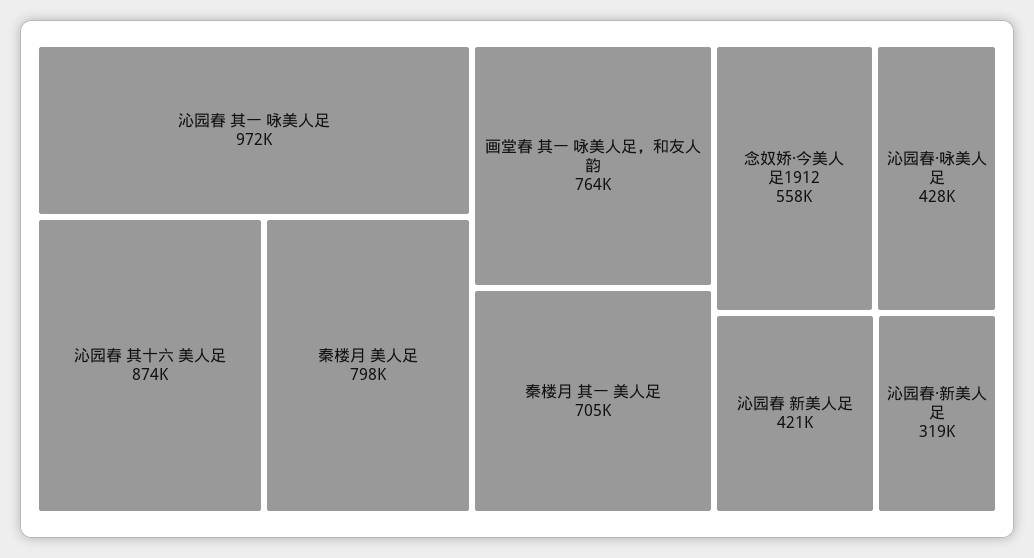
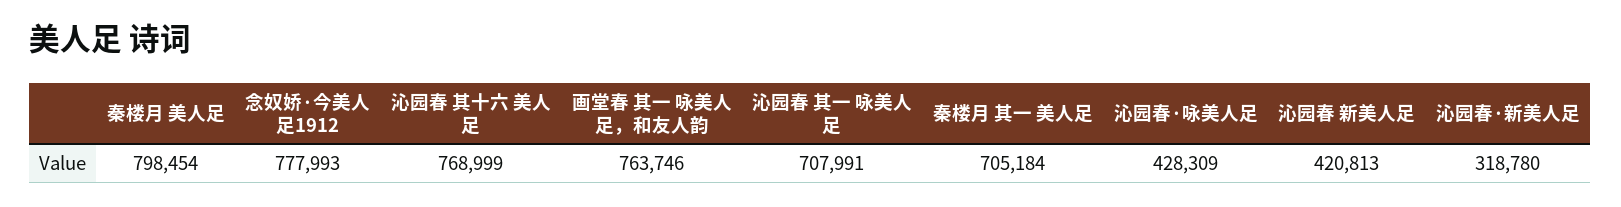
  {
-   "沁园春 其一 咏美人足": 972000,
+   "沁园春 其一 咏美人足": 707991,
-   "沁园春 其十六 美人足": 874000,
+   "沁园春 其十六 美人足": 768999,
    "秦楼月 美人足": 798454,
    "画堂春 其一 咏美人足，和友人韵": 763746,
    "秦楼月 其一 美人足": 705184,
-   "念奴娇·今美人足1912": 558000,
+   "念奴娇·今美人足1912": 777993,
    "沁园春·咏美人足": 428309,
    "沁园春 新美人足": 420813,
    "沁园春·新美人足": 318780
  }

